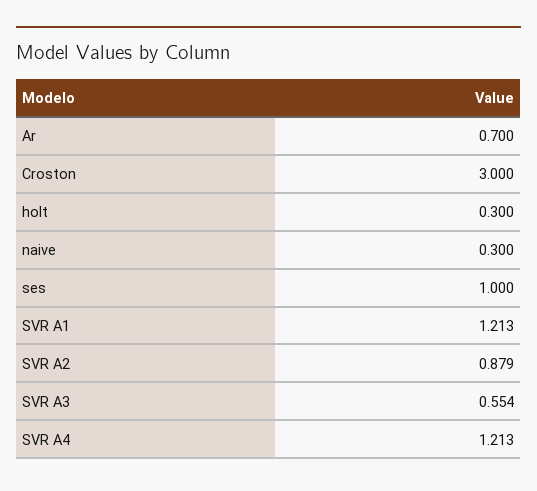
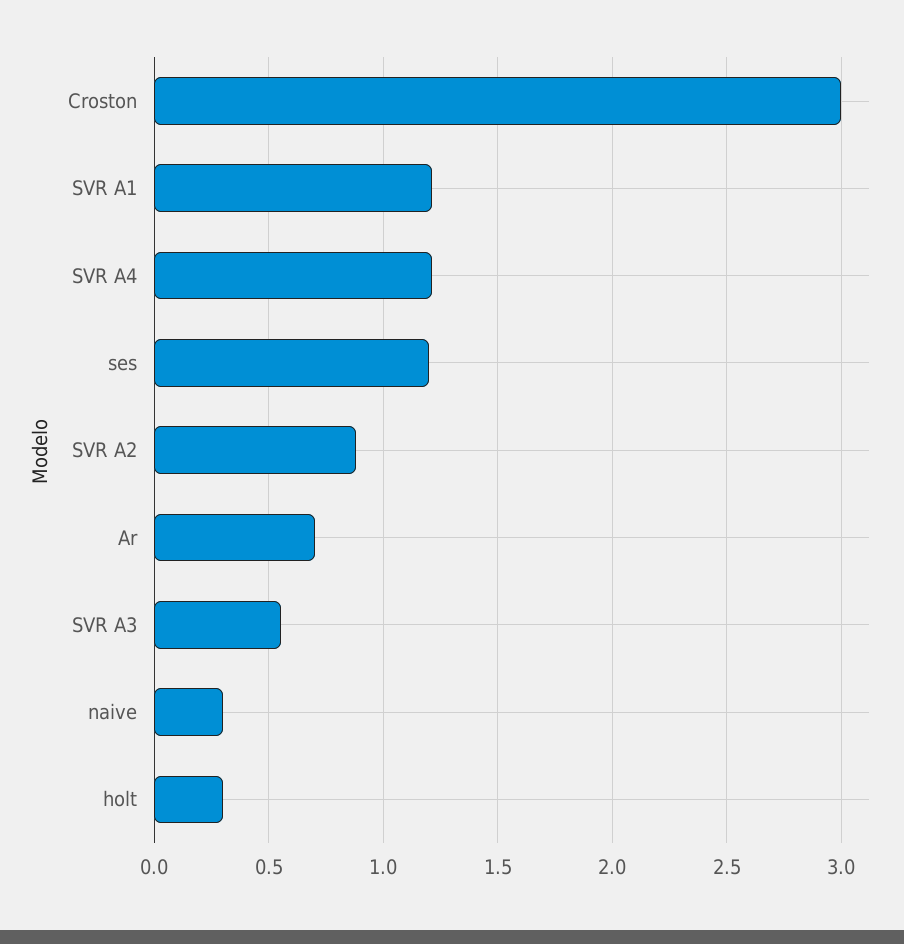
  {
    "Ar": 0.7,
    "Croston": 3,
    "holt": 0.3,
    "naive": 0.3,
-   "ses": 1,
+   "ses": 1.2,
    "SVR A1": 1.213,
    "SVR A2": 0.879,
    "SVR A3": 0.554,
    "SVR A4": 1.213
  }

